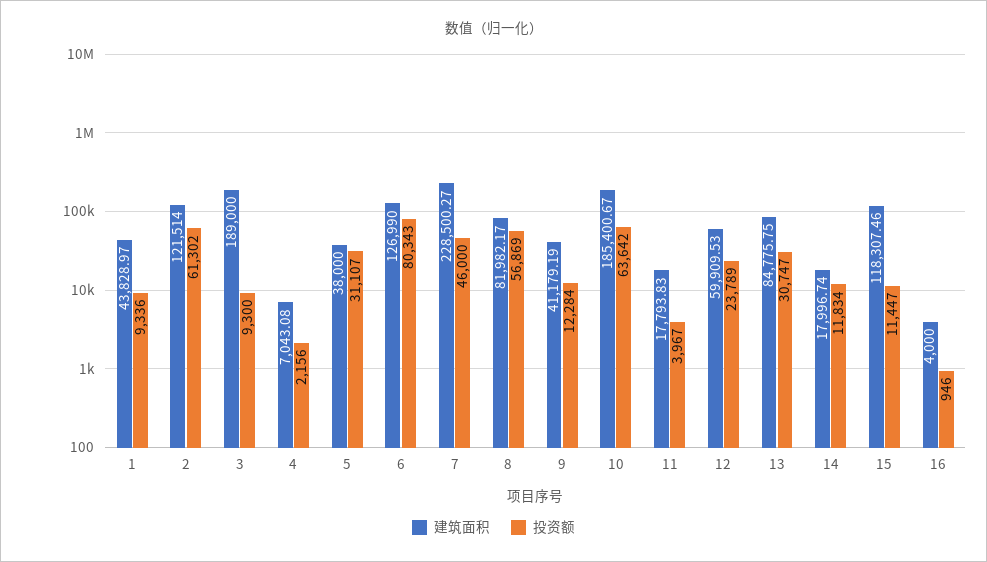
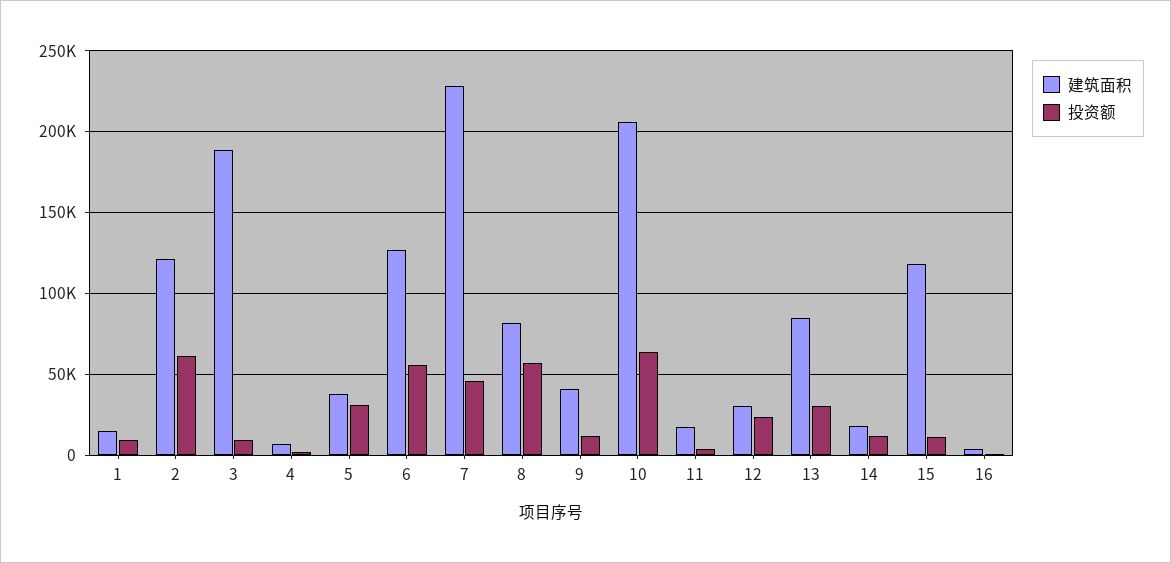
  {
    "建筑面积": {
-     "1": 43828.97,
+     "1": 15000,
      "2": 121514,
      "3": 189000,
      "4": 7043.08,
      "5": 38000,
      "6": 126990,
      "7": 228500.27,
      "8": 81982.17,
      "9": 41179.19,
-     "10": 185400.67,
+     "10": 205000,
      "11": 17793.83,
-     "12": 59909.53,
+     "12": 30000,
      "13": 84775.75,
      "14": 17996.74,
      "15": 118307.46,
      "16": 4000
    },
    "投资额": {
      "1": 9336,
      "2": 61302,
      "3": 9300,
      "4": 2156,
      "5": 31107,
-     "6": 80343,
+     "6": 55000,
      "7": 46000,
      "8": 56869,
      "9": 12284,
      "10": 63642,
      "11": 3967,
      "12": 23789,
      "13": 30747,
      "14": 11834,
      "15": 11447,
      "16": 946
    }
  }

